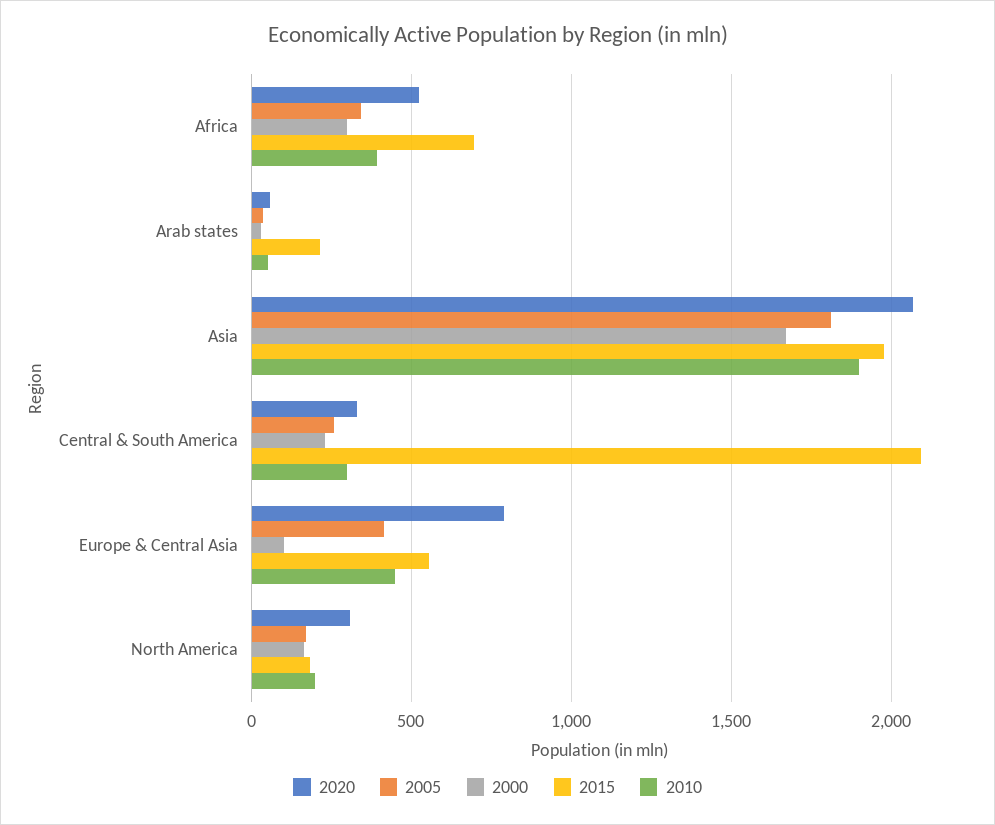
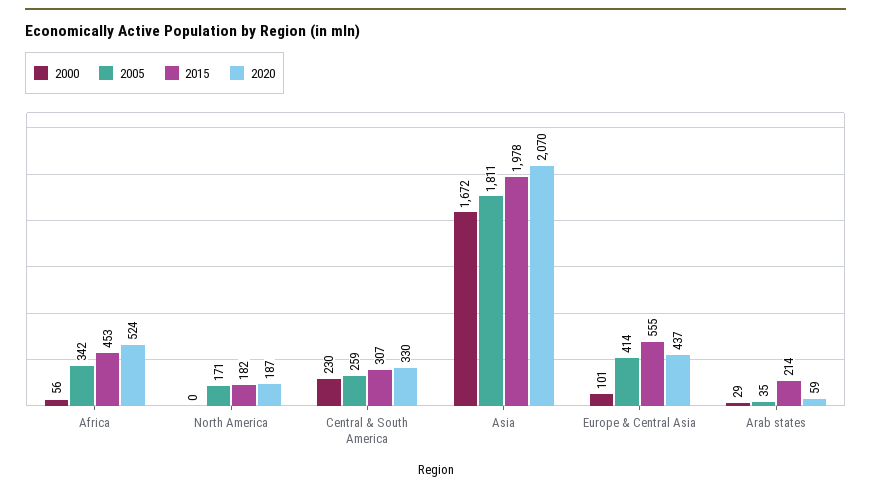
  {
    "2020": {
      "Africa": 524,
      "Arab states": 59,
      "Asia": 2070,
      "Central & South America": 330,
-     "Europe & Central Asia": 800,
+     "Europe & Central Asia": 437,
-     "North America": 300
+     "North America": 187
    },
    "2005": {
      "Africa": 342,
      "Arab states": 35,
      "Asia": 1811,
      "Central & South America": 259,
      "Europe & Central Asia": 414,
      "North America": 171
    },
    "2000": {
-     "Africa": 300,
+     "Africa": 56,
      "Arab states": 29,
      "Asia": 1672,
      "Central & South America": 230,
      "Europe & Central Asia": 101,
-     "North America": 150
+     "North America": 0
    },
    "2015": {
-     "Africa": 700,
+     "Africa": 453,
      "Arab states": 214,
      "Asia": 1978,
-     "Central & South America": 2100,
+     "Central & South America": 307,
      "Europe & Central Asia": 555,
      "North America": 182
-   },
+   }
-   "2010": {
-     "Africa": 400,
-     "Arab states": 50,
-     "Asia": 1900,
-     "Central & South America": 300,
-     "Europe & Central Asia": 450,
-     "North America": 200
-   }
  }

